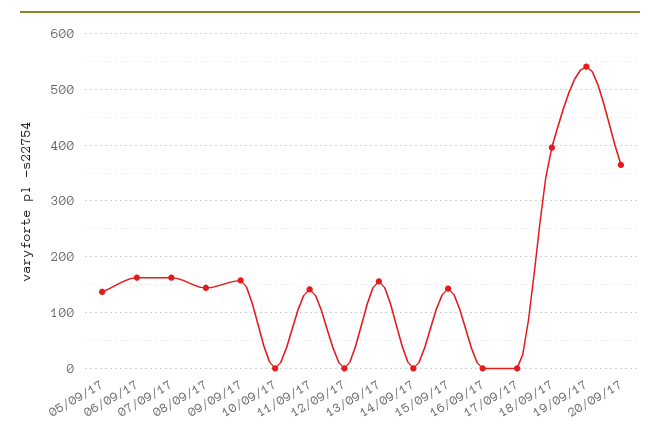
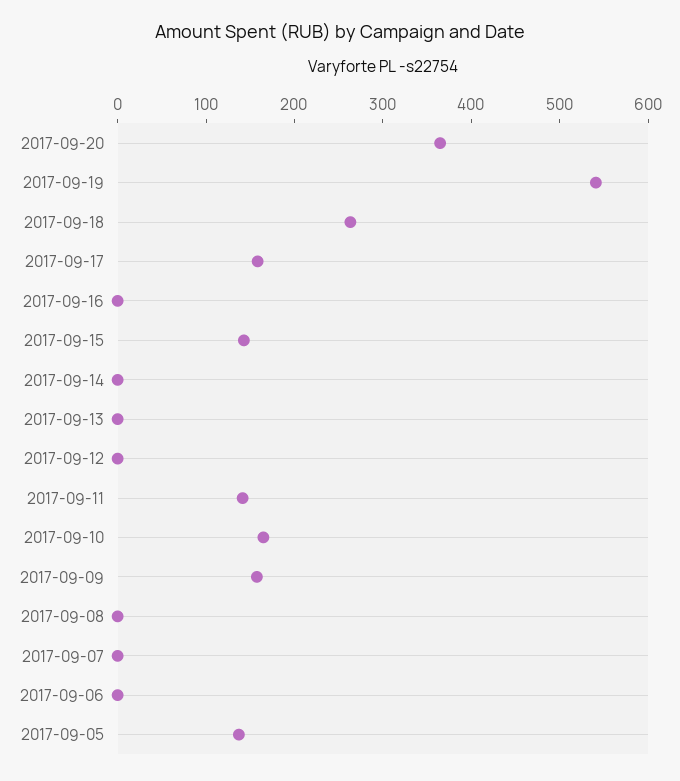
  {
    "05/09/17": 140,
-   "06/09/17": 160,
+   "06/09/17": 0,
-   "07/09/17": 160,
+   "07/09/17": 0,
-   "08/09/17": 140,
+   "08/09/17": 0,
    "09/09/17": 160,
-   "10/09/17": 0,
+   "10/09/17": 160,
    "11/09/17": 140,
    "12/09/17": 0,
-   "13/09/17": 160,
+   "13/09/17": 0,
    "14/09/17": 0,
    "15/09/17": 140,
    "16/09/17": 0,
-   "17/09/17": 0,
+   "17/09/17": 160,
-   "18/09/17": 400,
+   "18/09/17": 260,
    "19/09/17": 540,
    "20/09/17": 360
  }

